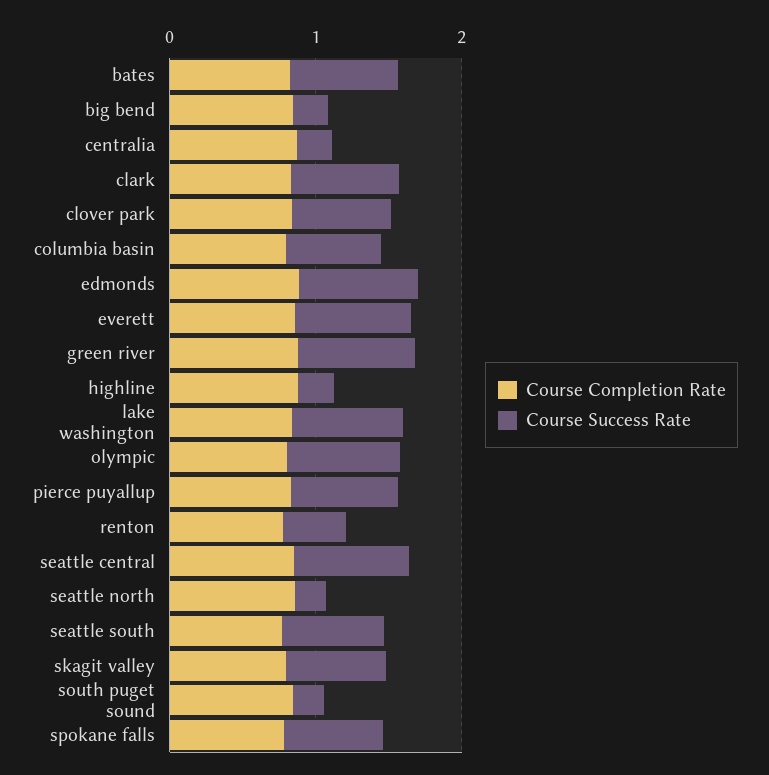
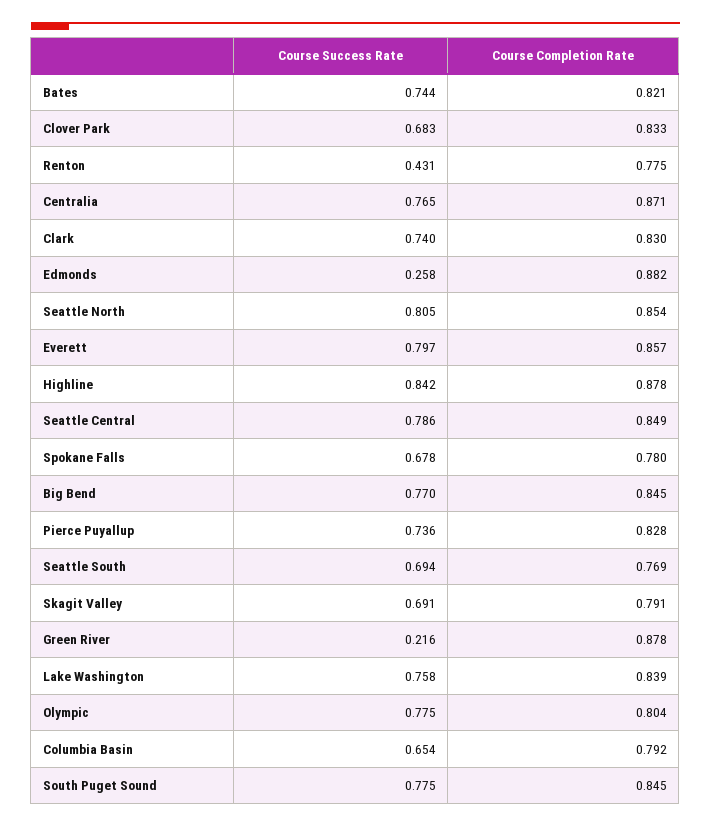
  {
    "Course Completion Rate": {
      "bates": 0.821,
      "big bend": 0.845,
      "centralia": 0.871,
      "clark": 0.83,
      "clover park": 0.833,
      "columbia basin": 0.792,
      "edmonds": 0.882,
      "everett": 0.857,
      "green river": 0.878,
      "highline": 0.878,
      "lake washington": 0.839,
      "olympic": 0.804,
      "pierce puyallup": 0.828,
      "renton": 0.775,
      "seattle central": 0.849,
      "seattle north": 0.854,
      "seattle south": 0.769,
      "skagit valley": 0.791,
      "south puget sound": 0.845,
      "spokane falls": 0.78
    },
    "Course Success Rate": {
      "bates": 0.744,
-     "big bend": 0.2,
+     "big bend": 0.77,
-     "centralia": 0.2,
+     "centralia": 0.765,
      "clark": 0.74,
      "clover park": 0.683,
      "columbia basin": 0.654,
-     "edmonds": 0.8,
+     "edmonds": 0.258,
      "everett": 0.797,
-     "green river": 0.8,
+     "green river": 0.216,
-     "highline": 0.2,
+     "highline": 0.842,
      "lake washington": 0.758,
      "olympic": 0.775,
      "pierce puyallup": 0.736,
      "renton": 0.431,
      "seattle central": 0.786,
-     "seattle north": 0.2,
+     "seattle north": 0.805,
      "seattle south": 0.694,
      "skagit valley": 0.691,
-     "south puget sound": 0.2,
+     "south puget sound": 0.775,
      "spokane falls": 0.678
    }
  }

